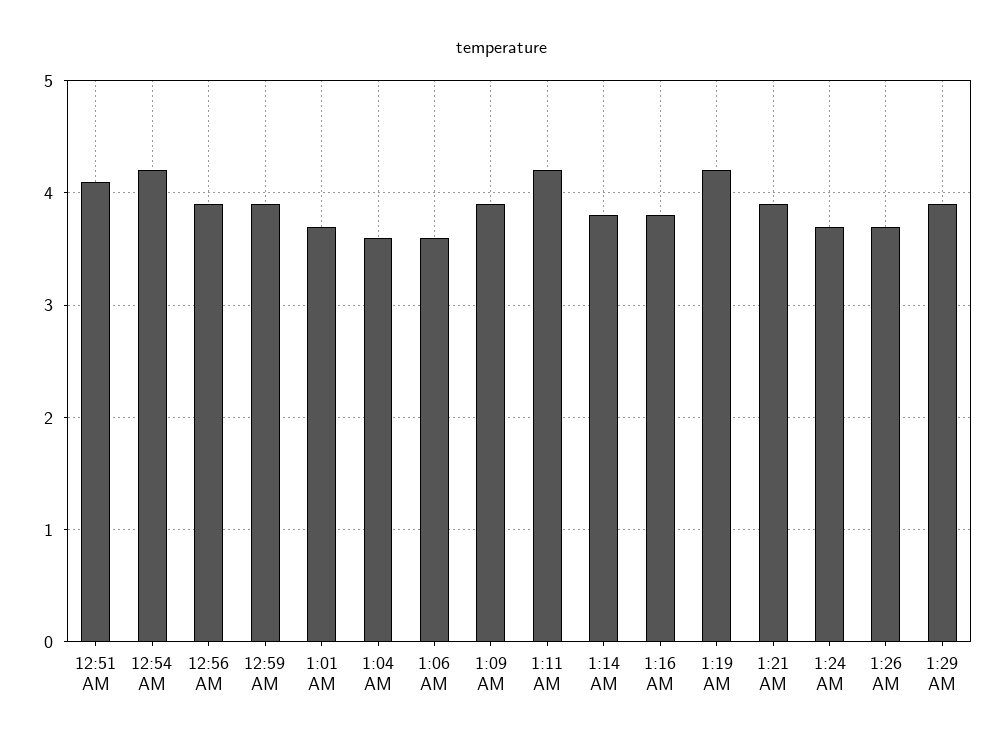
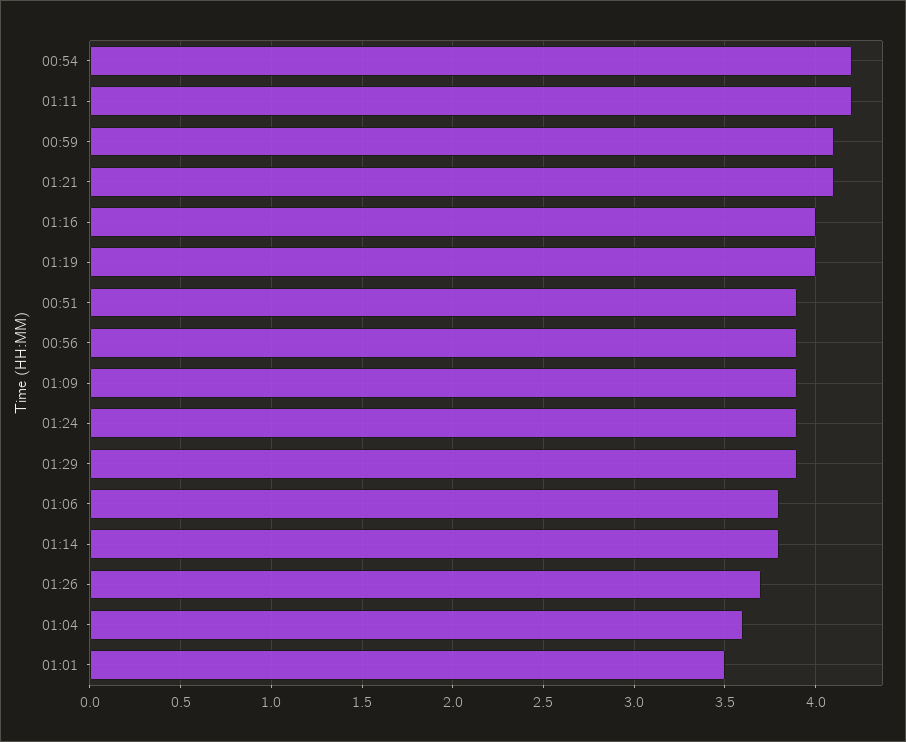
  {
-   "12:51 AM": 4.1,
+   "12:51 AM": 3.9,
    "12:54 AM": 4.2,
    "12:56 AM": 3.9,
-   "12:59 AM": 3.9,
+   "12:59 AM": 4.1,
-   "1:01 AM": 3.7,
+   "1:01 AM": 3.5,
    "1:04 AM": 3.6,
-   "1:06 AM": 3.6,
+   "1:06 AM": 3.8,
    "1:09 AM": 3.9,
    "1:11 AM": 4.2,
    "1:14 AM": 3.8,
-   "1:16 AM": 3.8,
+   "1:16 AM": 4,
-   "1:19 AM": 4.2,
+   "1:19 AM": 4,
-   "1:21 AM": 3.9,
+   "1:21 AM": 4.1,
-   "1:24 AM": 3.7,
+   "1:24 AM": 3.9,
    "1:26 AM": 3.7,
    "1:29 AM": 3.9
  }

